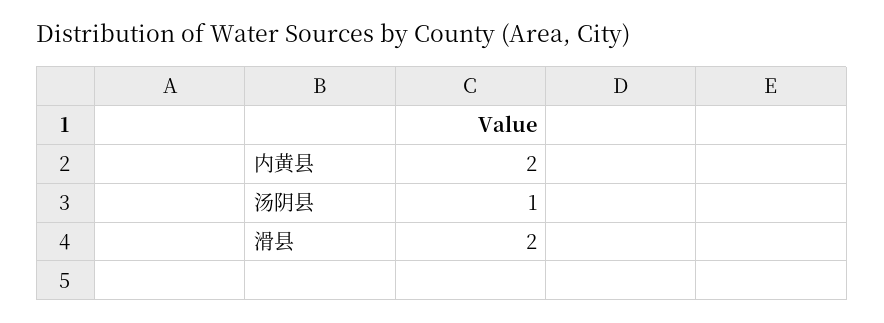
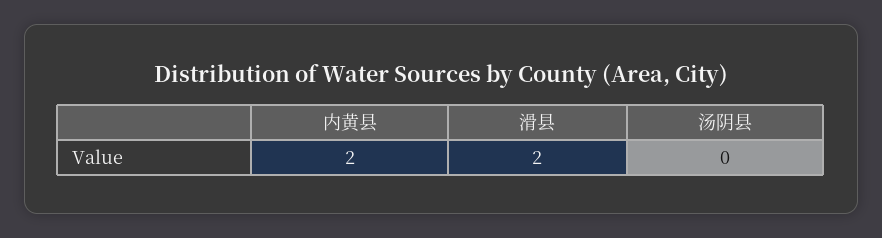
  {
    "内黄县": 2,
-   "汤阴县": 1,
+   "汤阴县": 0,
    "滑县": 2
  }

